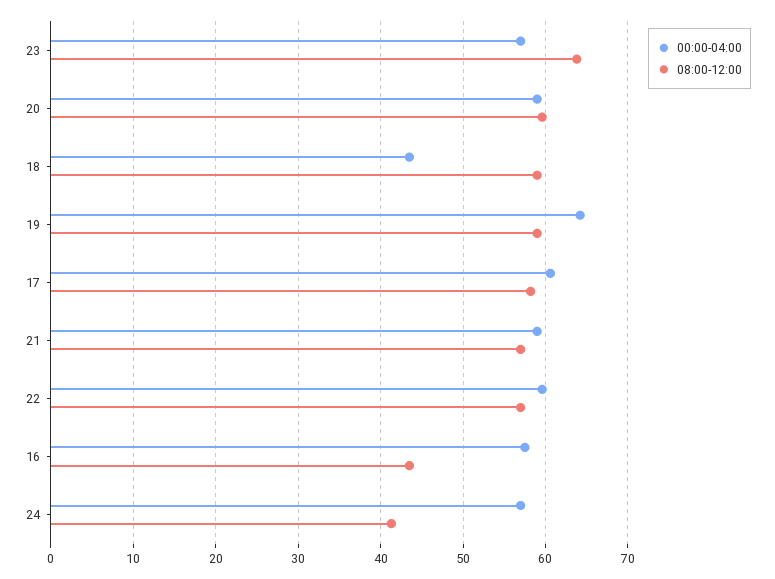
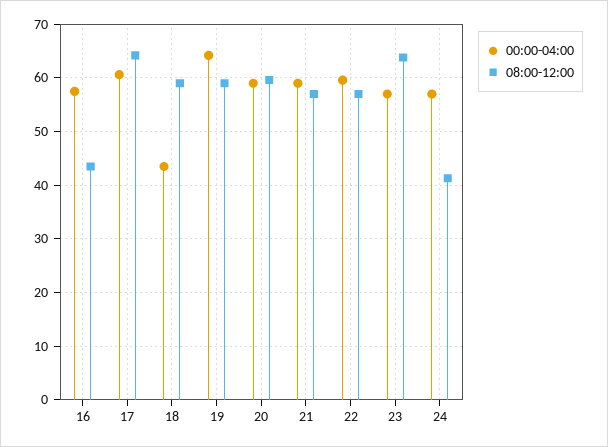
  {
    "00:00-04:00": {
      "23": 57,
      "20": 59,
      "18": 44,
      "19": 64,
      "17": 61,
      "21": 59,
      "22": 60,
      "16": 58,
      "24": 57
    },
    "08:00-12:00": {
      "23": 64,
      "20": 60,
      "18": 59,
      "19": 59,
-     "17": 58,
+     "17": 64,
      "21": 57,
      "22": 57,
      "16": 44,
      "24": 41
    }
  }

